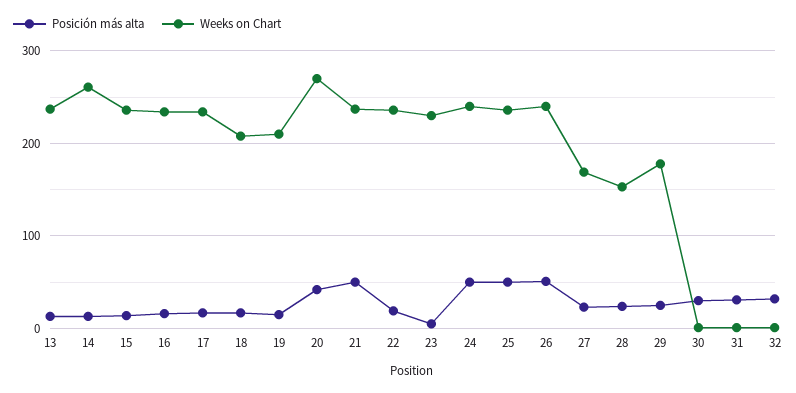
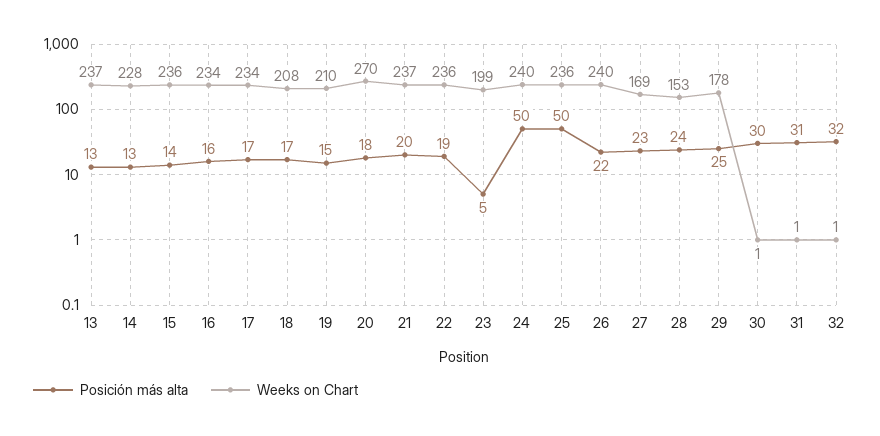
  {
    "Posición más alta": {
      "13": 13,
      "14": 13,
      "15": 14,
      "16": 16,
      "17": 17,
      "18": 17,
      "19": 15,
-     "20": 40,
+     "20": 18,
-     "21": 50,
+     "21": 20,
      "22": 19,
      "23": 5,
      "24": 50,
      "25": 50,
-     "26": 50,
+     "26": 22,
      "27": 23,
      "28": 24,
      "29": 25,
      "30": 30,
      "31": 31,
      "32": 32
    },
    "Weeks on Chart": {
      "13": 237,
-     "14": 260,
+     "14": 228,
      "15": 236,
      "16": 234,
      "17": 234,
      "18": 208,
      "19": 210,
      "20": 270,
      "21": 237,
      "22": 236,
-     "23": 230,
+     "23": 199,
      "24": 240,
      "25": 236,
      "26": 240,
      "27": 169,
      "28": 153,
      "29": 178,
      "30": 1,
      "31": 1,
      "32": 1
    }
  }

